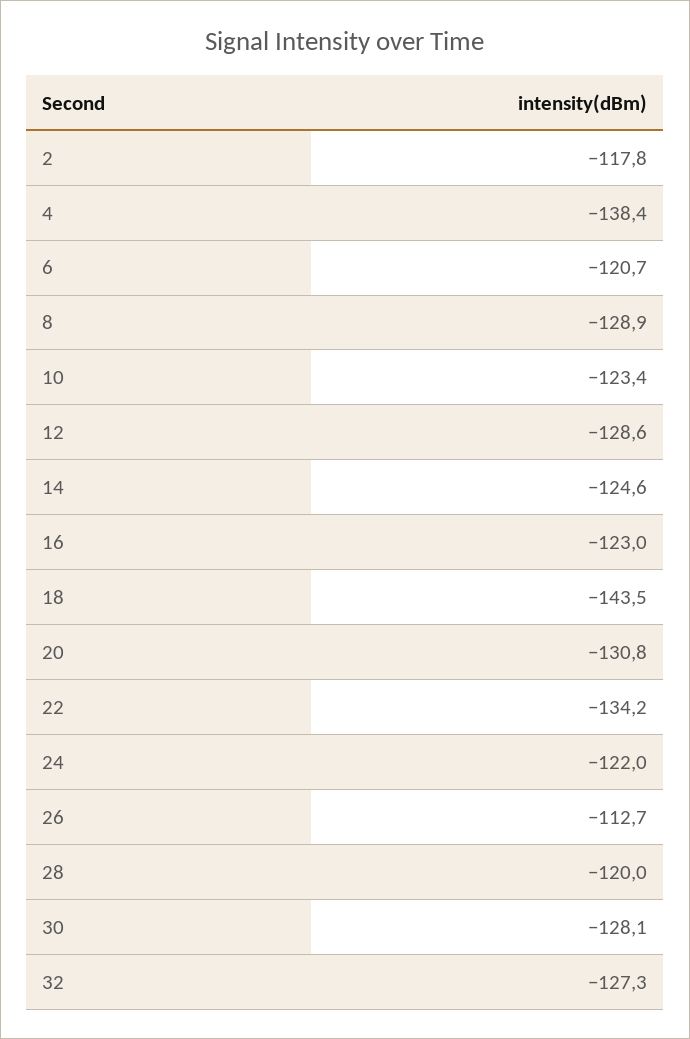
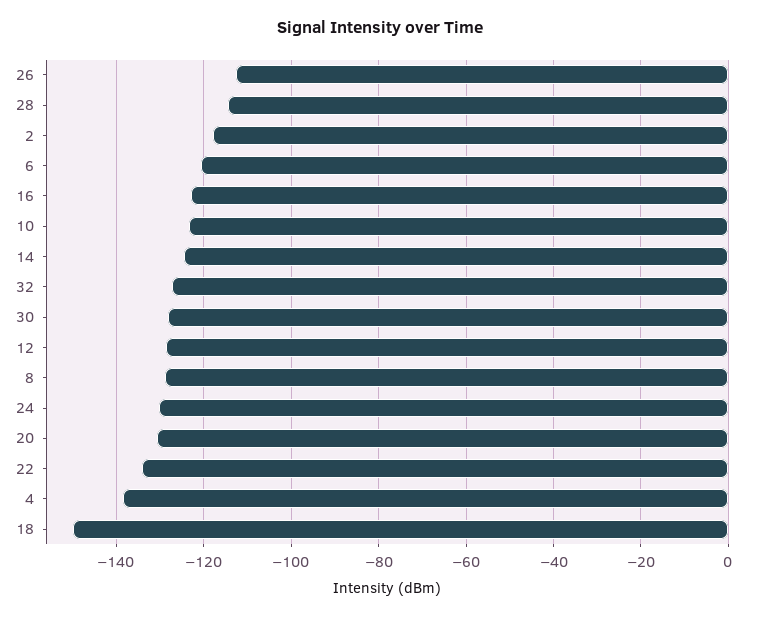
  {
    "2": -117.8,
    "4": -138.4,
    "6": -120.7,
    "8": -128.9,
    "10": -123.4,
    "12": -128.6,
    "14": -124.6,
    "16": -123,
-   "18": -143.5,
+   "18": -150,
    "20": -130.8,
    "22": -134.2,
-   "24": -122,
+   "24": -130,
    "26": -112.7,
-   "28": -120,
+   "28": -114,
    "30": -128.1,
    "32": -127.3
  }

